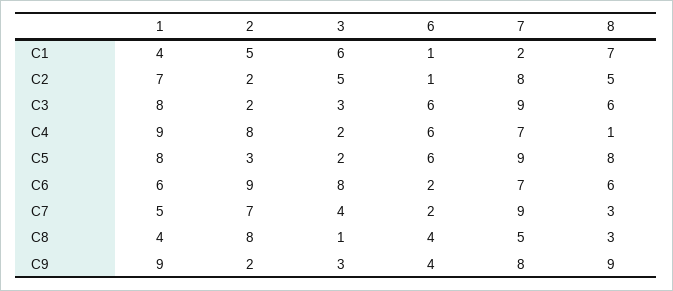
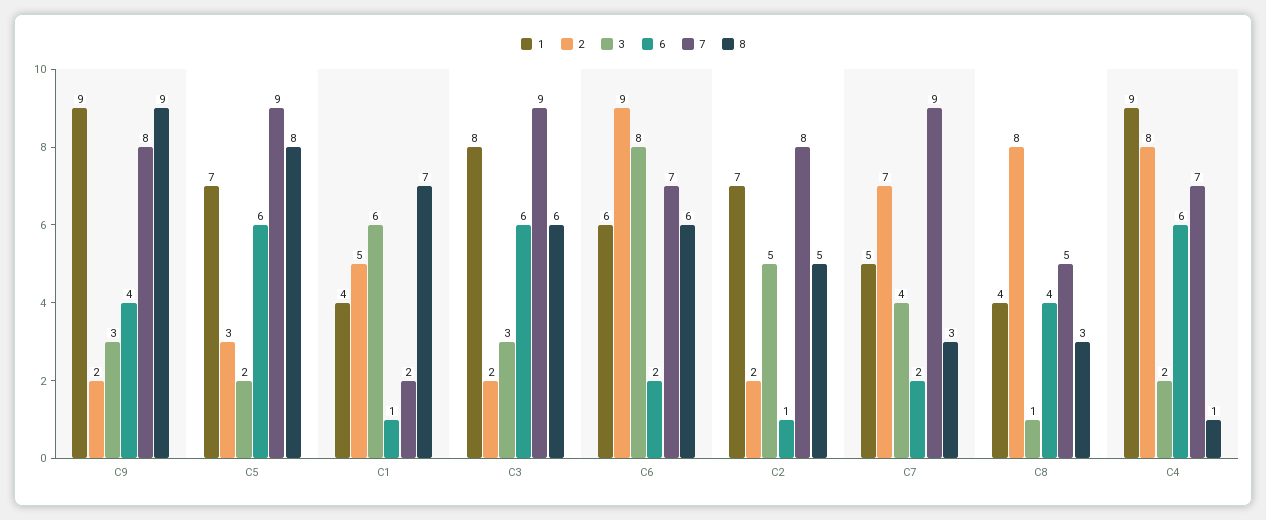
  {
    "1": {
      "C1": 4,
      "C2": 7,
      "C3": 8,
      "C4": 9,
-     "C5": 8,
+     "C5": 7,
      "C6": 6,
      "C7": 5,
      "C8": 4,
      "C9": 9
    },
    "2": {
      "C1": 5,
      "C2": 2,
      "C3": 2,
      "C4": 8,
      "C5": 3,
      "C6": 9,
      "C7": 7,
      "C8": 8,
      "C9": 2
    },
    "3": {
      "C1": 6,
      "C2": 5,
      "C3": 3,
      "C4": 2,
      "C5": 2,
      "C6": 8,
      "C7": 4,
      "C8": 1,
      "C9": 3
    },
    "6": {
      "C1": 1,
      "C2": 1,
      "C3": 6,
      "C4": 6,
      "C5": 6,
      "C6": 2,
      "C7": 2,
      "C8": 4,
      "C9": 4
    },
    "7": {
      "C1": 2,
      "C2": 8,
      "C3": 9,
      "C4": 7,
      "C5": 9,
      "C6": 7,
      "C7": 9,
      "C8": 5,
      "C9": 8
    },
    "8": {
      "C1": 7,
      "C2": 5,
      "C3": 6,
      "C4": 1,
      "C5": 8,
      "C6": 6,
      "C7": 3,
      "C8": 3,
      "C9": 9
    }
  }

